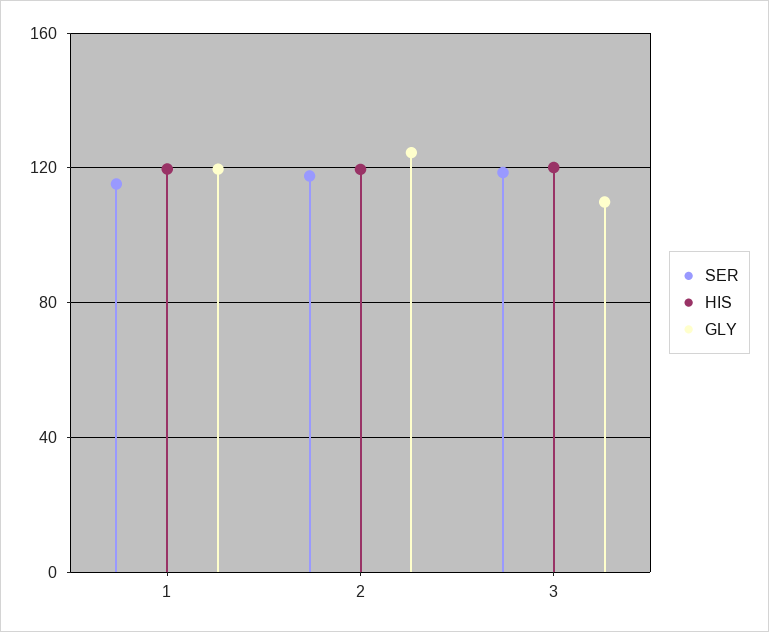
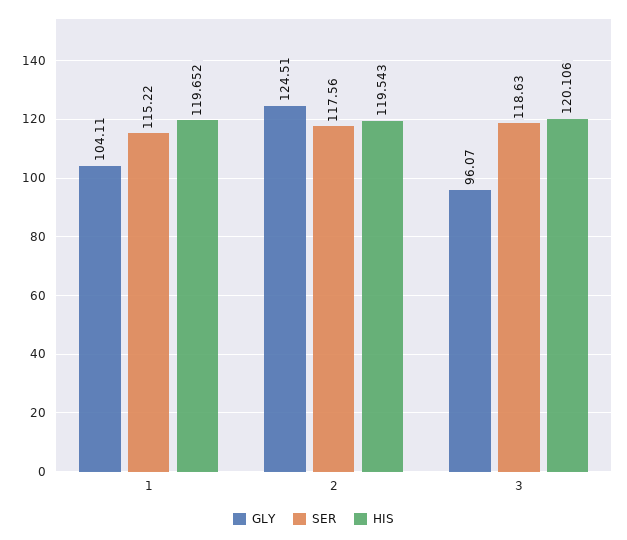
  {
    "SER": {
      "1": 115.22,
      "2": 117.56,
      "3": 118.63
    },
    "HIS": {
      "1": 119.652,
      "2": 119.543,
      "3": 120.106
    },
    "GLY": {
-     "1": 120,
+     "1": 104.11,
      "2": 124.51,
-     "3": 110
+     "3": 96.07
    }
  }

